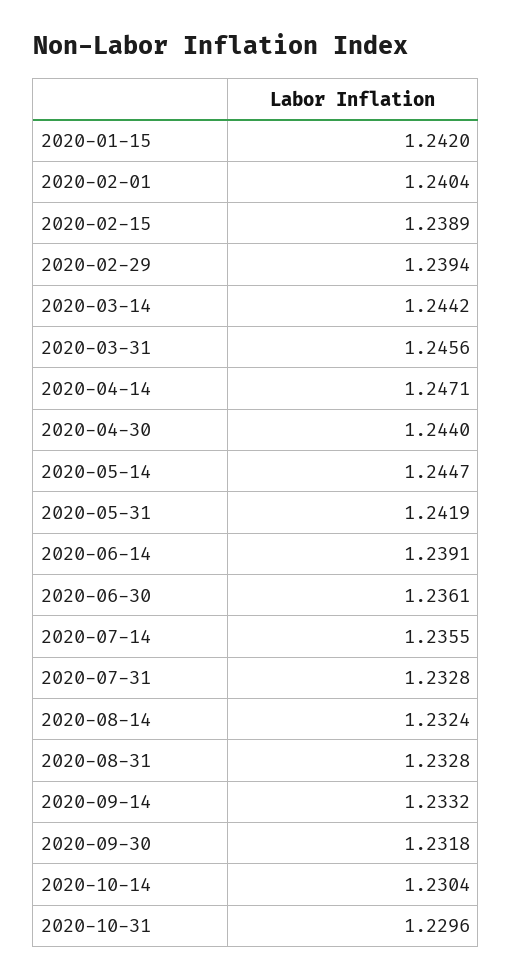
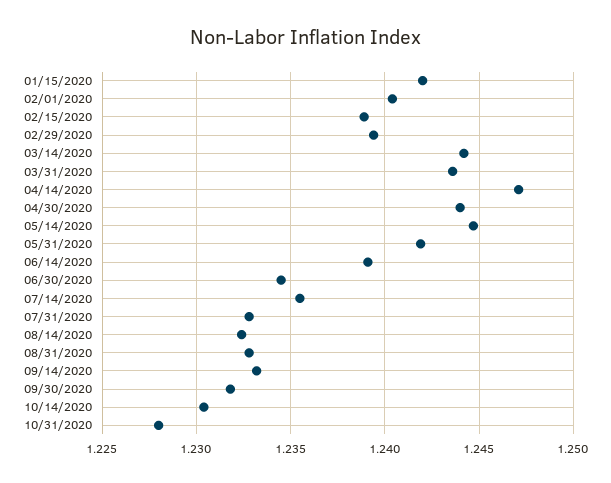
  {
    "2020-01-15": 1.242,
    "2020-02-01": 1.2404,
    "2020-02-15": 1.2389,
    "2020-02-29": 1.2394,
    "2020-03-14": 1.2442,
-   "2020-03-31": 1.2456,
+   "2020-03-31": 1.2435,
    "2020-04-14": 1.2471,
    "2020-04-30": 1.244,
    "2020-05-14": 1.2447,
    "2020-05-31": 1.2419,
    "2020-06-14": 1.2391,
-   "2020-06-30": 1.2361,
+   "2020-06-30": 1.2345,
    "2020-07-14": 1.2355,
    "2020-07-31": 1.2328,
    "2020-08-14": 1.2324,
    "2020-08-31": 1.2328,
    "2020-09-14": 1.2332,
    "2020-09-30": 1.2318,
    "2020-10-14": 1.2304,
-   "2020-10-31": 1.2296
+   "2020-10-31": 1.228
  }

